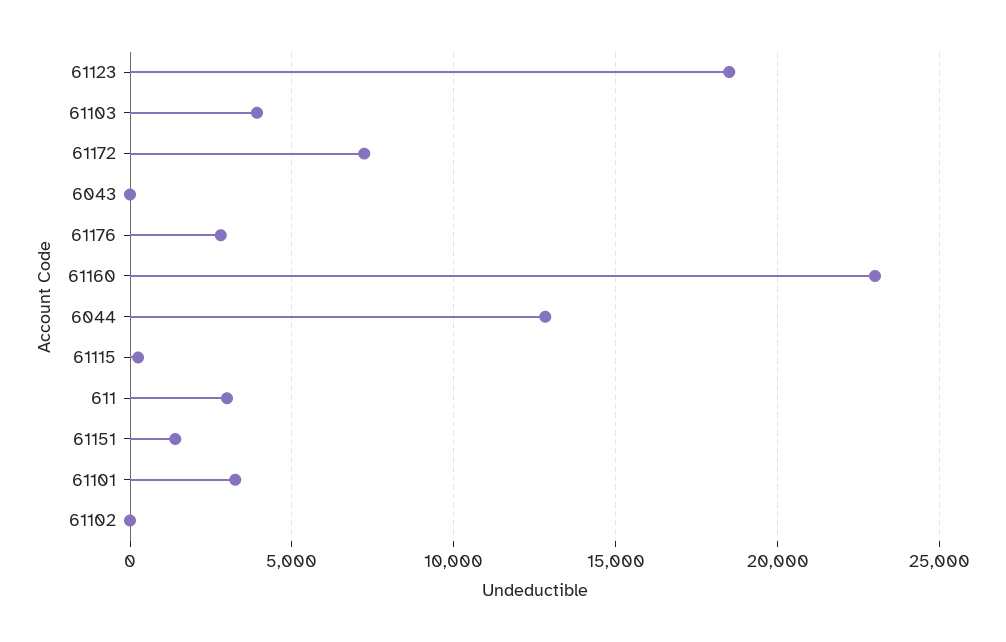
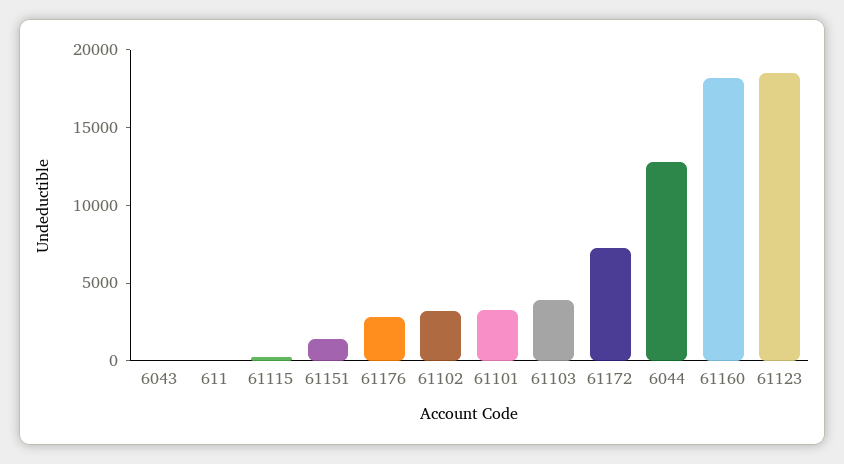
  {
    "61123": 18500,
    "61103": 4000,
    "61172": 7000,
    "6043": 0,
    "61176": 3000,
-   "61160": 23000,
+   "61160": 18000,
    "6044": 13000,
    "61115": 500,
-   "611": 3000,
+   "611": 0,
    "61151": 1500,
    "61101": 3000,
-   "61102": 0
+   "61102": 3000
  }

